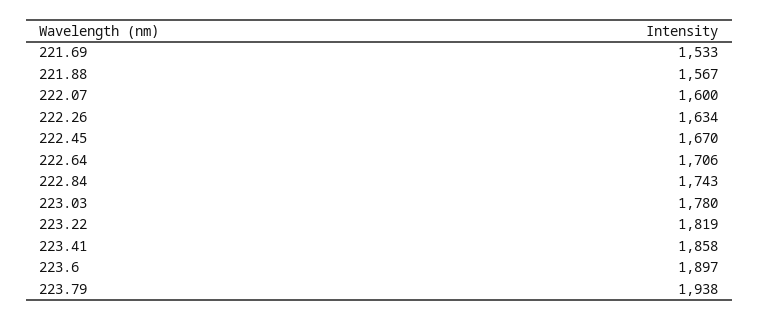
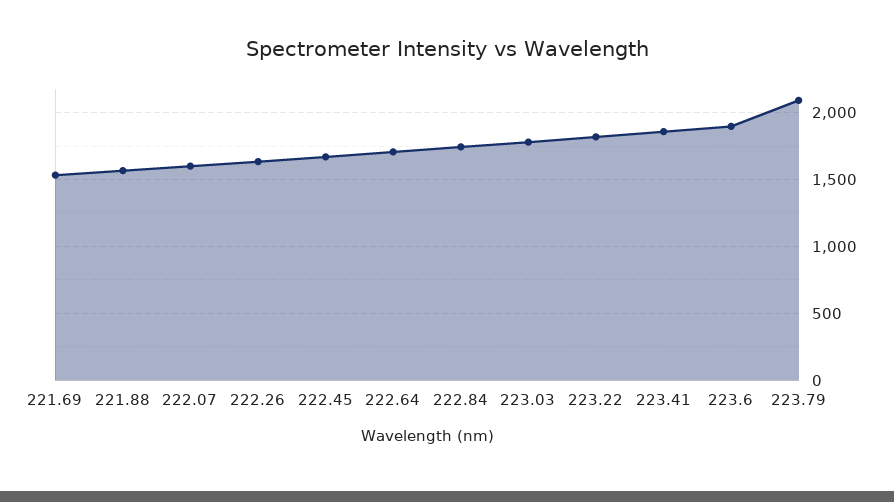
  {
    "221.69": 1533,
    "221.88": 1567,
    "222.07": 1600,
    "222.26": 1634,
    "222.45": 1670,
    "222.64": 1706,
    "222.84": 1743,
    "223.03": 1780,
    "223.22": 1819,
    "223.41": 1858,
    "223.6": 1897,
-   "223.79": 1938
+   "223.79": 2100
  }

